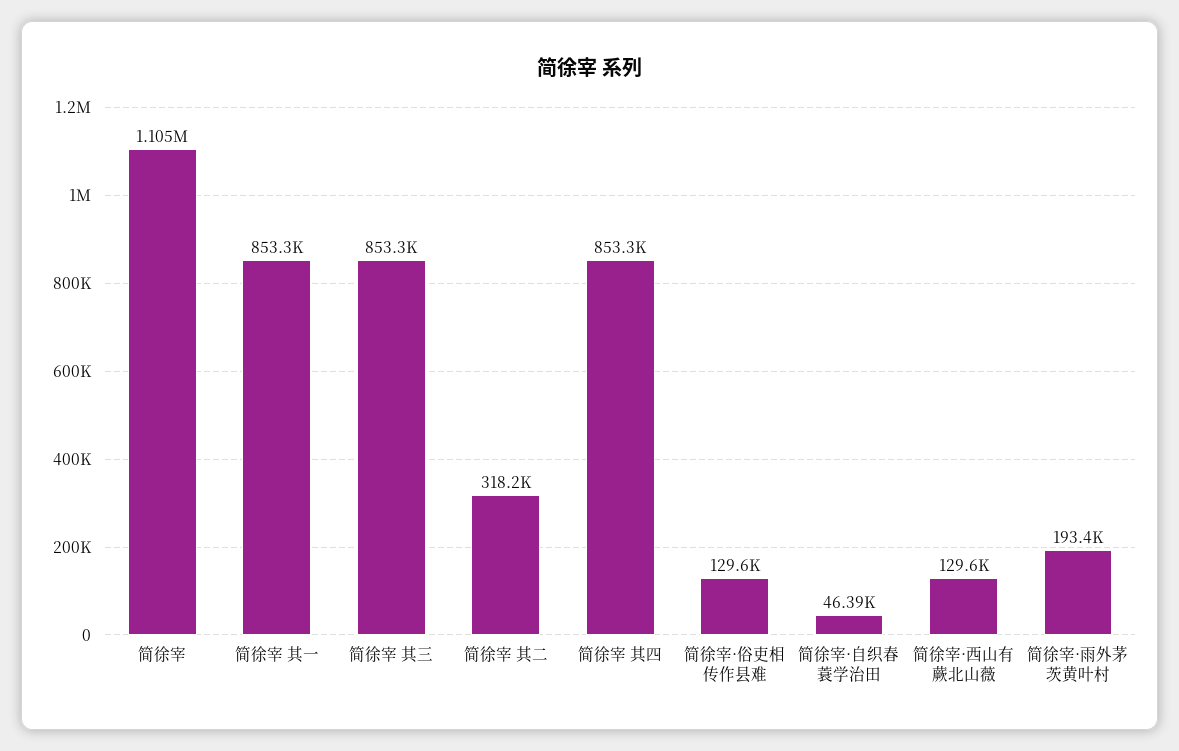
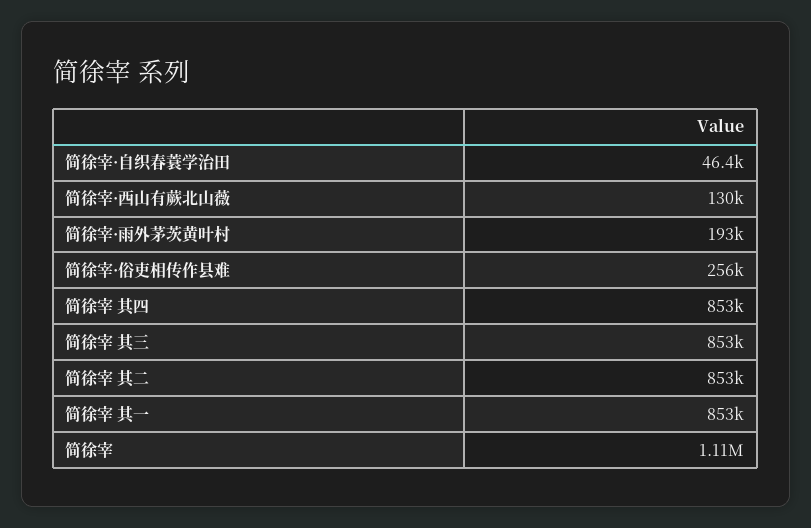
  {
    "简徐宰": 1105000,
    "简徐宰 其一": 853300,
    "简徐宰 其三": 853300,
-   "简徐宰 其二": 318200,
+   "简徐宰 其二": 853000,
    "简徐宰 其四": 853300,
-   "简徐宰·俗吏相传作县难": 129600,
+   "简徐宰·俗吏相传作县难": 256000,
    "简徐宰·自织春蓑学治田": 46390,
    "简徐宰·西山有蕨北山薇": 129600,
    "简徐宰·雨外茅茨黄叶村": 193400
  }

